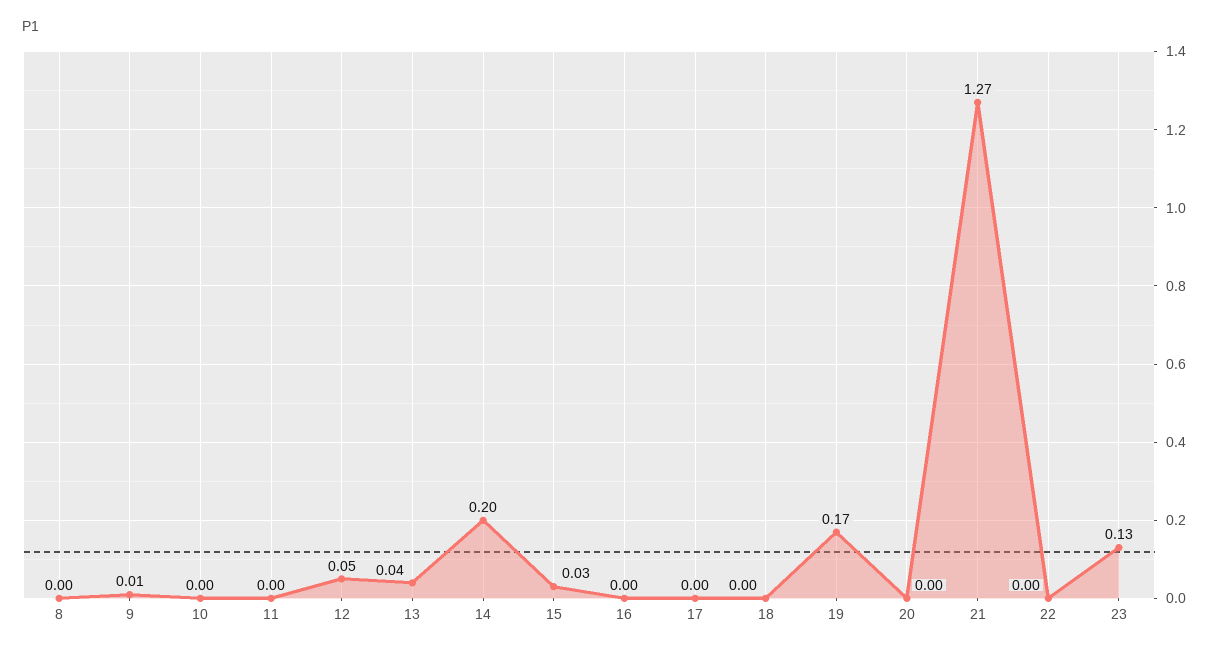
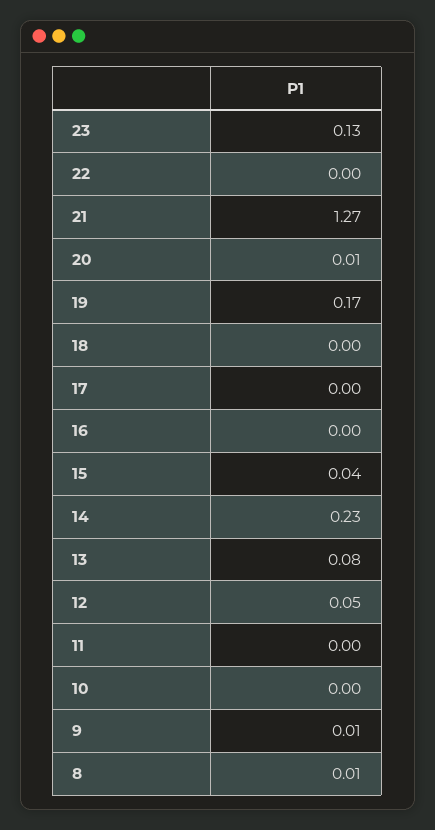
  {
-   "8": 0,
+   "8": 0.01,
    "9": 0.01,
    "10": 0,
    "11": 0,
    "12": 0.05,
-   "13": 0.04,
+   "13": 0.08,
-   "14": 0.2,
+   "14": 0.23,
-   "15": 0.03,
+   "15": 0.04,
    "16": 0,
    "17": 0,
    "18": 0,
    "19": 0.17,
-   "20": 0,
+   "20": 0.01,
    "21": 1.27,
    "22": 0,
    "23": 0.13
  }

